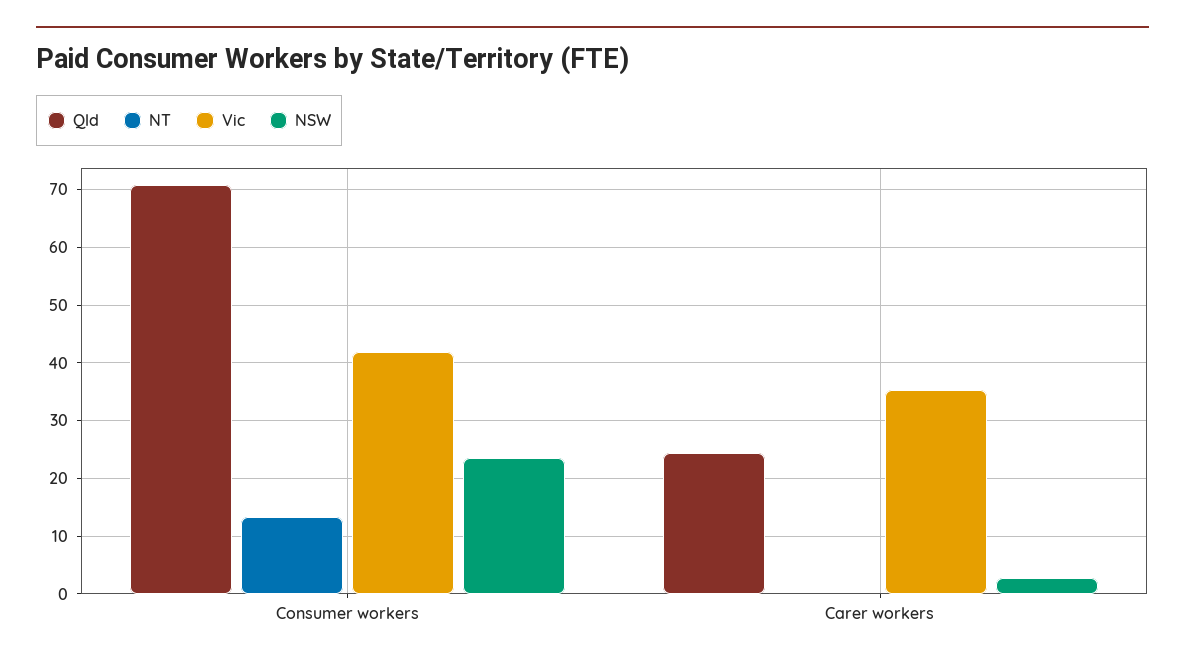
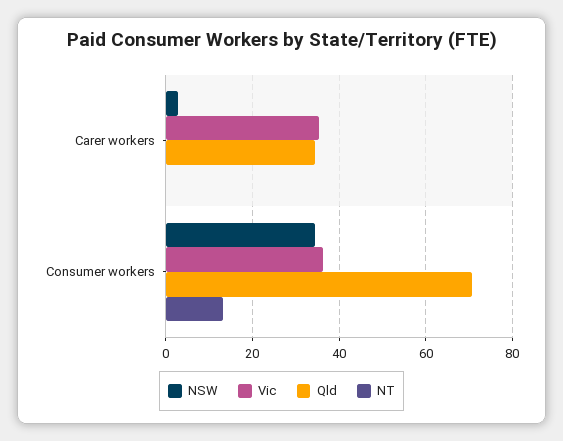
  {
    "Qld": {
      "Consumer workers": 70,
-     "Carer workers": 24
+     "Carer workers": 34
    },
    "NT": {
      "Consumer workers": 14,
      "Carer workers": 0
    },
    "Vic": {
-     "Consumer workers": 42,
+     "Consumer workers": 36,
      "Carer workers": 36
    },
    "NSW": {
-     "Consumer workers": 24,
+     "Consumer workers": 34,
      "Carer workers": 2
    }
  }

